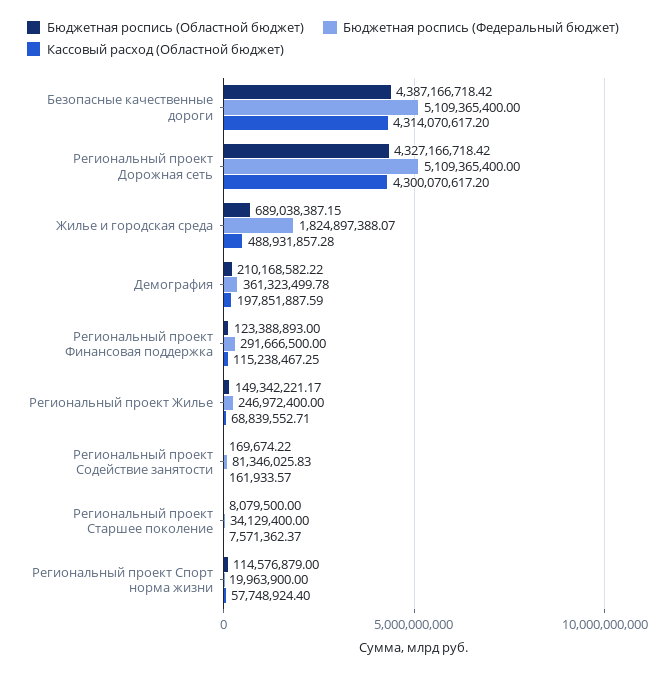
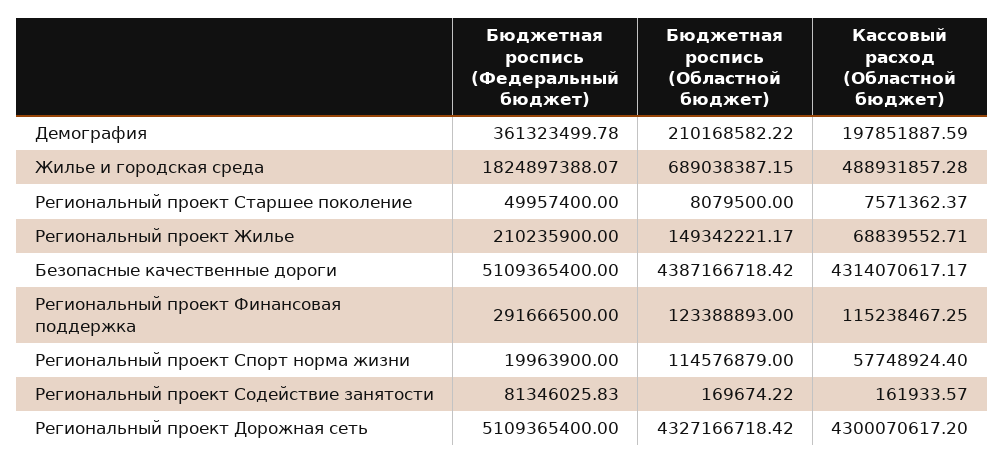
  {
    "Бюджетная роспись (Областной бюджет)": {
      "Безопасные качественные дороги": 4387166718.42,
      "Региональный проект Дорожная сеть": 4327166718.42,
      "Жилье и городская среда": 689038387.15,
      "Демография": 210168582.22,
      "Региональный проект Финансовая поддержка": 123388893,
      "Региональный проект Жилье": 149342221.17,
      "Региональный проект Содействие занятости": 169674.22,
      "Региональный проект Старшее поколение": 8079500,
      "Региональный проект Спорт норма жизни": 114576879
    },
    "Бюджетная роспись (Федеральный бюджет)": {
      "Безопасные качественные дороги": 5109365400,
      "Региональный проект Дорожная сеть": 5109365400,
      "Жилье и городская среда": 1824897388.07,
      "Демография": 361323499.78,
      "Региональный проект Финансовая поддержка": 291666500,
-     "Региональный проект Жилье": 246972400,
+     "Региональный проект Жилье": 210235900,
      "Региональный проект Содействие занятости": 81346025.83,
-     "Региональный проект Старшее поколение": 34129400,
+     "Региональный проект Старшее поколение": 49957400,
      "Региональный проект Спорт норма жизни": 19963900
    },
    "Кассовый расход (Областной бюджет)": {
-     "Безопасные качественные дороги": 4314070617.2,
+     "Безопасные качественные дороги": 4314070617.17,
      "Региональный проект Дорожная сеть": 4300070617.2,
      "Жилье и городская среда": 488931857.28,
      "Демография": 197851887.59,
      "Региональный проект Финансовая поддержка": 115238467.25,
      "Региональный проект Жилье": 68839552.71,
      "Региональный проект Содействие занятости": 161933.57,
      "Региональный проект Старшее поколение": 7571362.37,
      "Региональный проект Спорт норма жизни": 57748924.4
    }
  }

